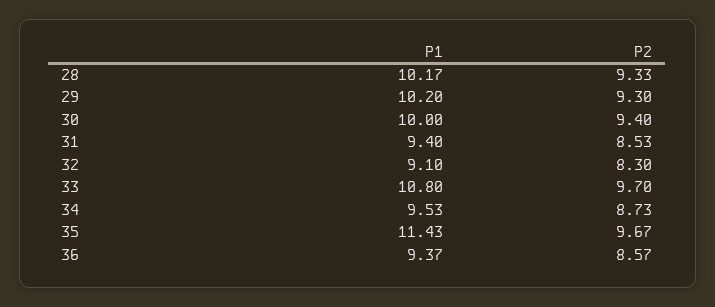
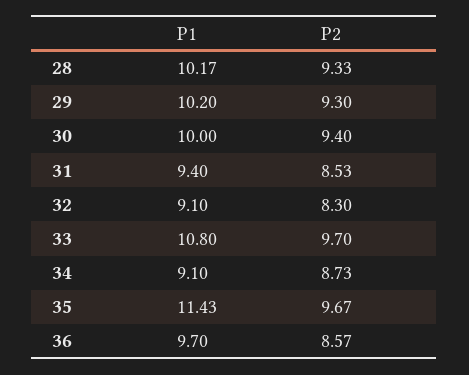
  {
    "P1": {
      "28": 10.17,
      "29": 10.2,
      "30": 10,
      "31": 9.4,
      "32": 9.1,
      "33": 10.8,
-     "34": 9.53,
+     "34": 9.1,
      "35": 11.43,
-     "36": 9.37
+     "36": 9.7
    },
    "P2": {
      "28": 9.33,
      "29": 9.3,
      "30": 9.4,
      "31": 8.53,
      "32": 8.3,
      "33": 9.7,
      "34": 8.73,
      "35": 9.67,
      "36": 8.57
    }
  }

